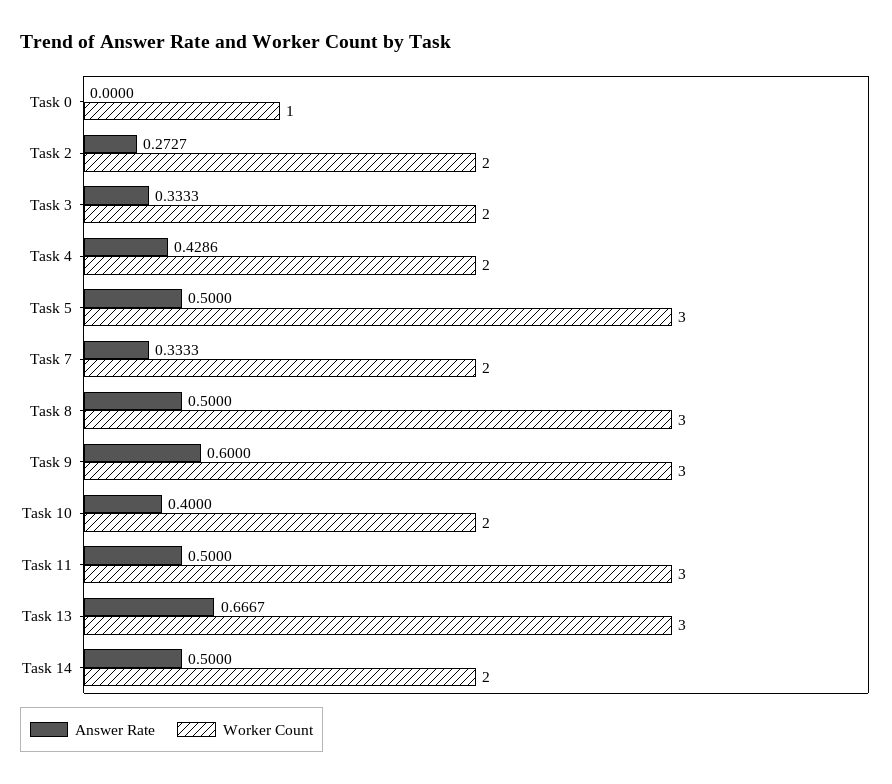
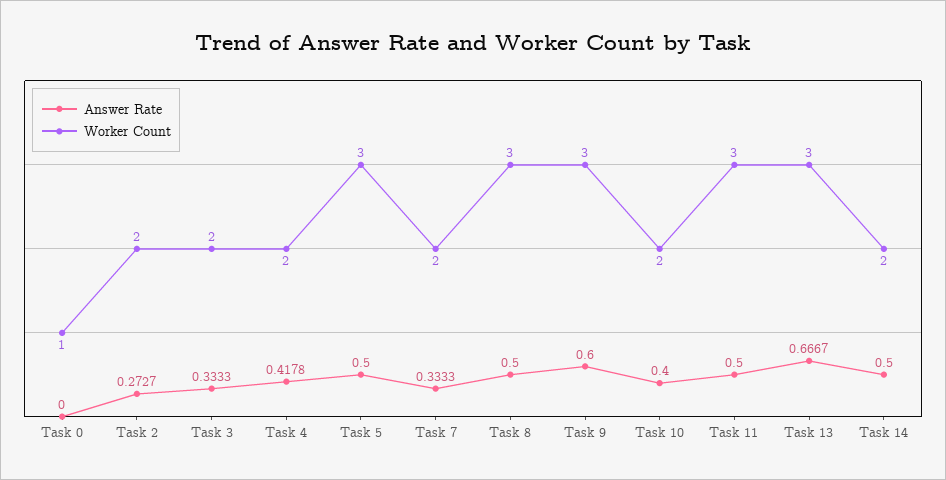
  {
    "Answer Rate": {
      "Task 0": 0,
      "Task 2": 0.2727,
      "Task 3": 0.3333,
-     "Task 4": 0.4286,
+     "Task 4": 0.4178,
      "Task 5": 0.5,
      "Task 7": 0.3333,
      "Task 8": 0.5,
      "Task 9": 0.6,
      "Task 10": 0.4,
      "Task 11": 0.5,
      "Task 13": 0.6667,
      "Task 14": 0.5
    },
    "Worker Count": {
      "Task 0": 1,
      "Task 2": 2,
      "Task 3": 2,
      "Task 4": 2,
      "Task 5": 3,
      "Task 7": 2,
      "Task 8": 3,
      "Task 9": 3,
      "Task 10": 2,
      "Task 11": 3,
      "Task 13": 3,
      "Task 14": 2
    }
  }

